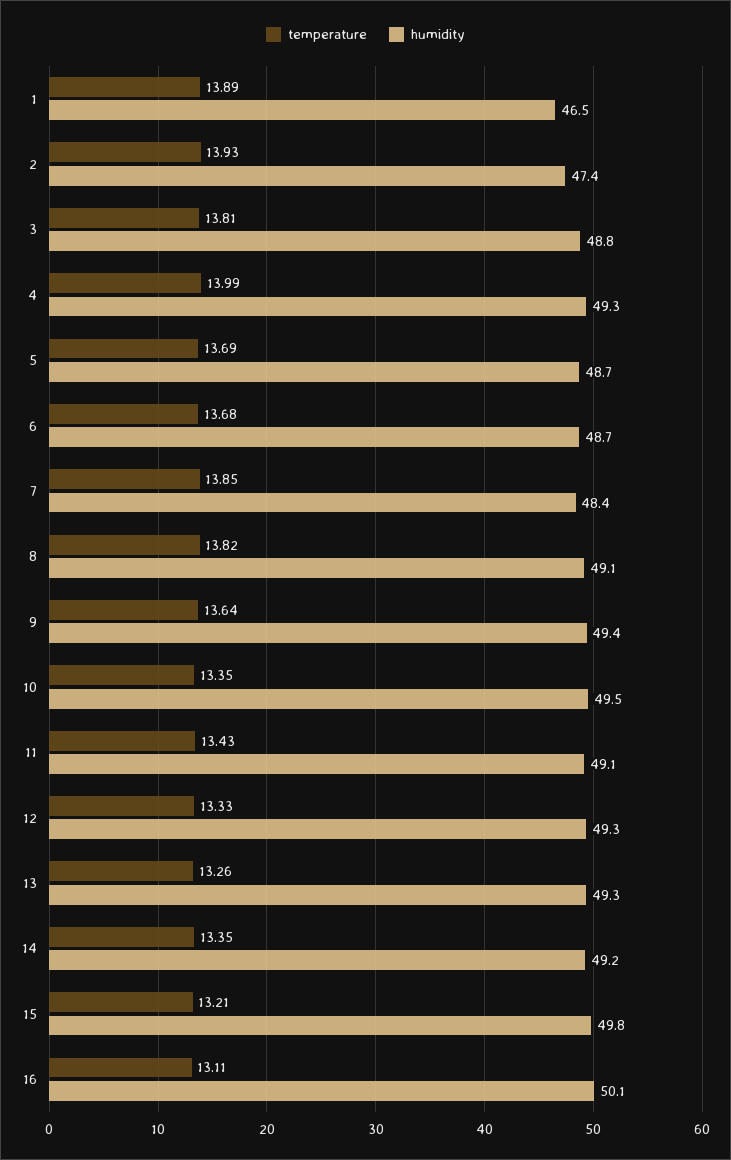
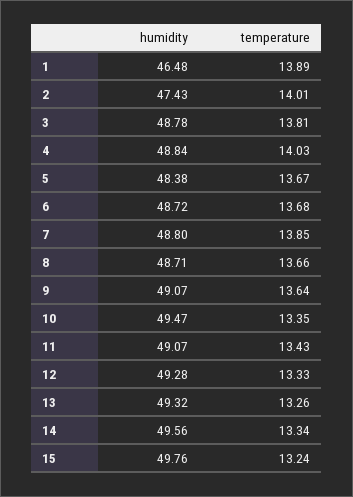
  {
    "temperature": {
      "1": 13.89,
-     "2": 13.93,
+     "2": 14.01,
      "3": 13.81,
-     "4": 13.99,
+     "4": 14.03,
-     "5": 13.69,
+     "5": 13.67,
      "6": 13.68,
      "7": 13.85,
-     "8": 13.82,
+     "8": 13.66,
      "9": 13.64,
      "10": 13.35,
      "11": 13.43,
      "12": 13.33,
      "13": 13.26,
-     "14": 13.35,
+     "14": 13.34,
-     "15": 13.21,
+     "15": 13.24
-     "16": 13.11
    },
    "humidity": {
      "1": 46.48,
      "2": 47.43,
      "3": 48.78,
-     "4": 49.3,
+     "4": 48.84,
-     "5": 48.7,
+     "5": 48.38,
      "6": 48.72,
-     "7": 48.4,
+     "7": 48.8,
-     "8": 49.1,
+     "8": 48.71,
-     "9": 49.4,
+     "9": 49.07,
      "10": 49.47,
      "11": 49.07,
      "12": 49.28,
      "13": 49.32,
-     "14": 49.2,
+     "14": 49.56,
-     "15": 49.76,
+     "15": 49.76
-     "16": 50.1
    }
  }

